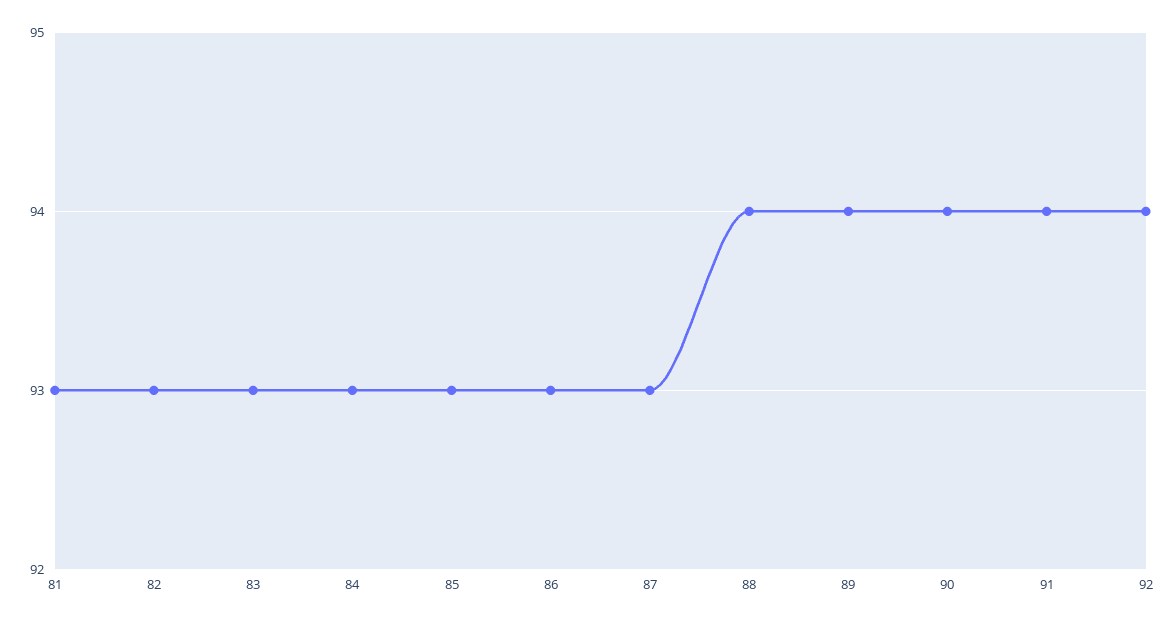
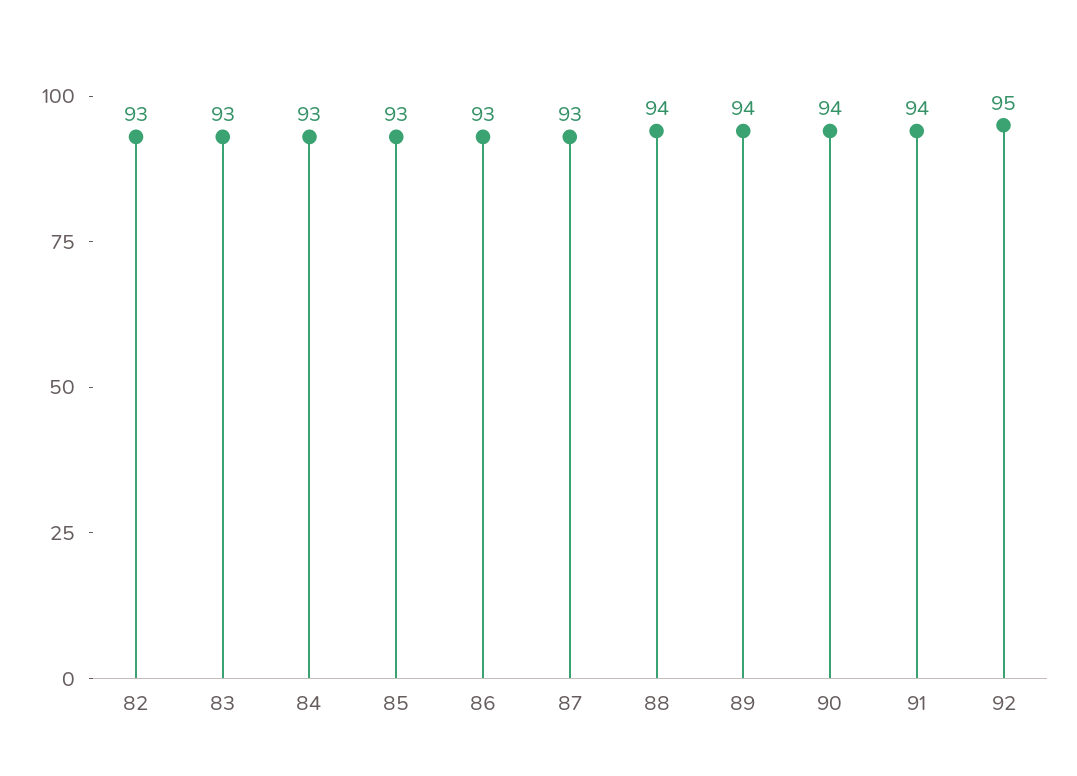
  {
-   "81": 93,
    "82": 93,
    "83": 93,
    "84": 93,
    "85": 93,
    "86": 93,
    "87": 93,
    "88": 94,
    "89": 94,
    "90": 94,
    "91": 94,
-   "92": 94
+   "92": 95
  }

